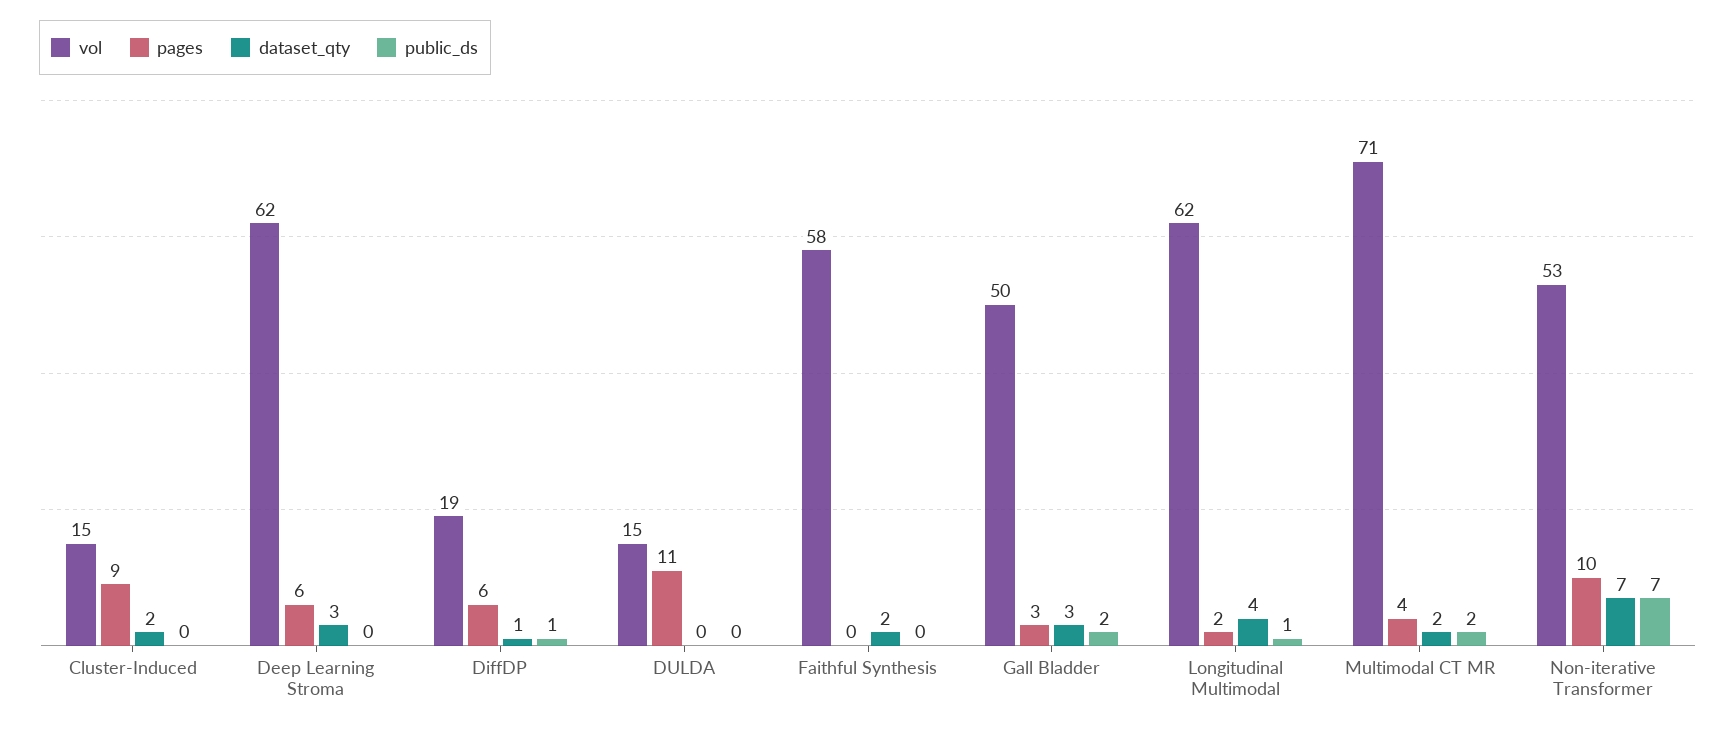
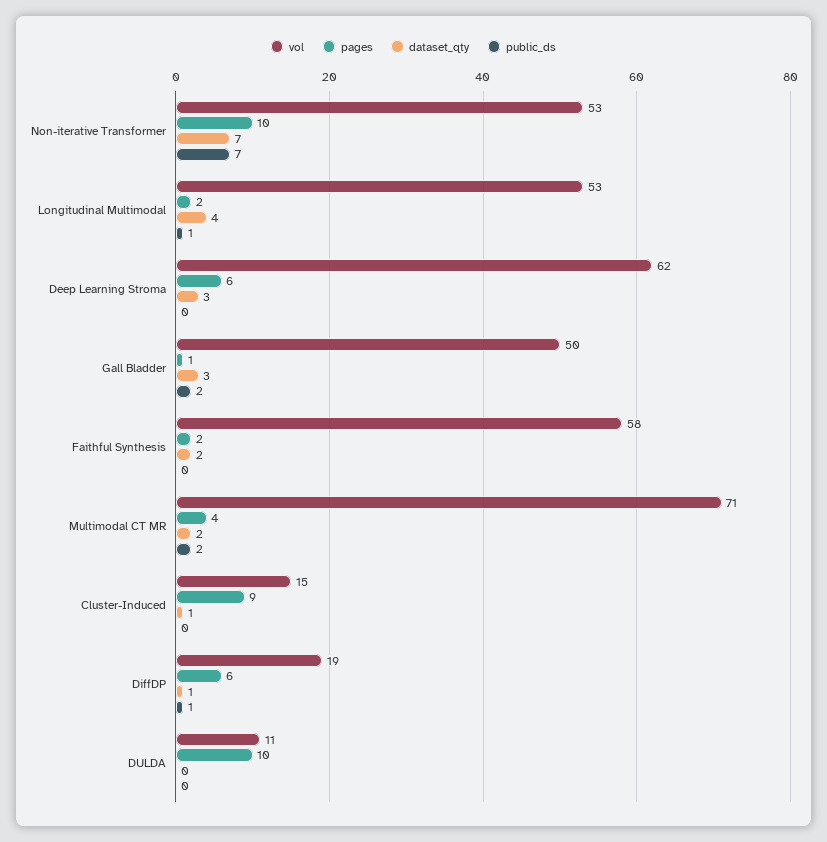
  {
    "vol": {
      "Cluster-Induced": 15,
      "Deep Learning Stroma": 62,
      "DiffDP": 19,
-     "DULDA": 15,
+     "DULDA": 11,
      "Faithful Synthesis": 58,
      "Gall Bladder": 50,
-     "Longitudinal Multimodal": 62,
+     "Longitudinal Multimodal": 53,
      "Multimodal CT MR": 71,
      "Non-iterative Transformer": 53
    },
    "pages": {
      "Cluster-Induced": 9,
      "Deep Learning Stroma": 6,
      "DiffDP": 6,
-     "DULDA": 11,
+     "DULDA": 10,
-     "Faithful Synthesis": 0,
+     "Faithful Synthesis": 2,
-     "Gall Bladder": 3,
+     "Gall Bladder": 1,
      "Longitudinal Multimodal": 2,
      "Multimodal CT MR": 4,
      "Non-iterative Transformer": 10
    },
    "dataset_qty": {
-     "Cluster-Induced": 2,
+     "Cluster-Induced": 1,
      "Deep Learning Stroma": 3,
      "DiffDP": 1,
      "DULDA": 0,
      "Faithful Synthesis": 2,
      "Gall Bladder": 3,
      "Longitudinal Multimodal": 4,
      "Multimodal CT MR": 2,
      "Non-iterative Transformer": 7
    },
    "public_ds": {
      "Cluster-Induced": 0,
      "Deep Learning Stroma": 0,
      "DiffDP": 1,
      "DULDA": 0,
      "Faithful Synthesis": 0,
      "Gall Bladder": 2,
      "Longitudinal Multimodal": 1,
      "Multimodal CT MR": 2,
      "Non-iterative Transformer": 7
    }
  }

